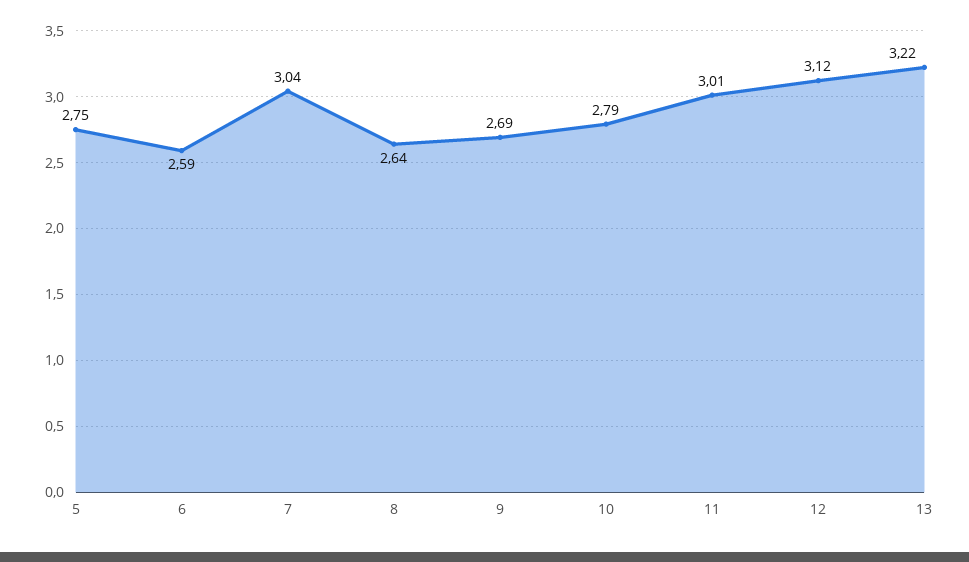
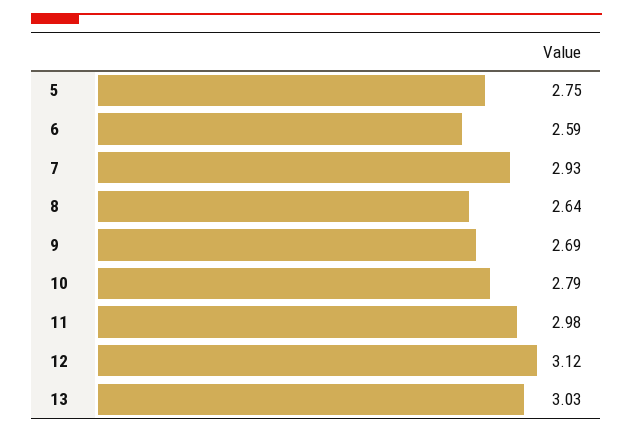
  {
    "5": 2.75,
    "6": 2.59,
-   "7": 3.04,
+   "7": 2.93,
    "8": 2.64,
    "9": 2.69,
    "10": 2.79,
-   "11": 3.01,
+   "11": 2.98,
    "12": 3.12,
-   "13": 3.22
+   "13": 3.03
  }

